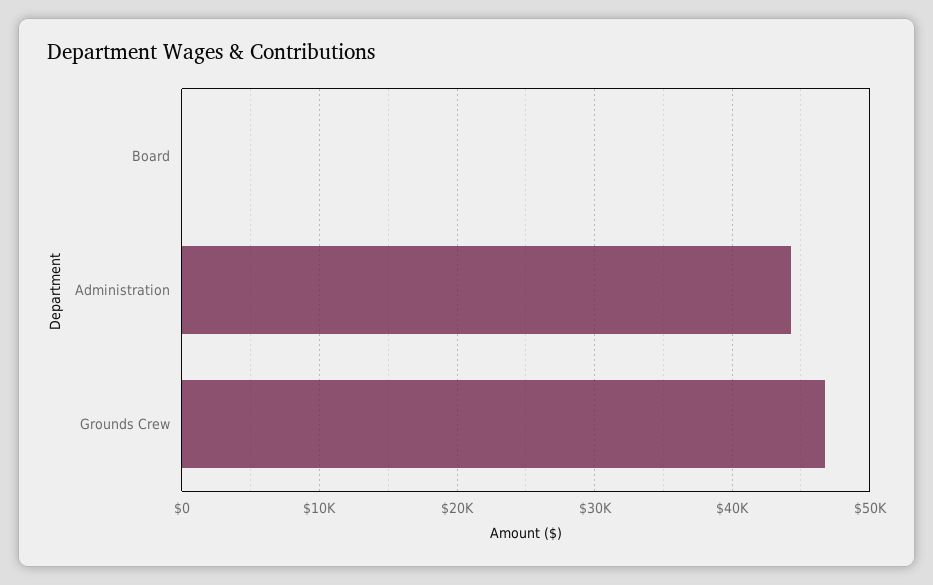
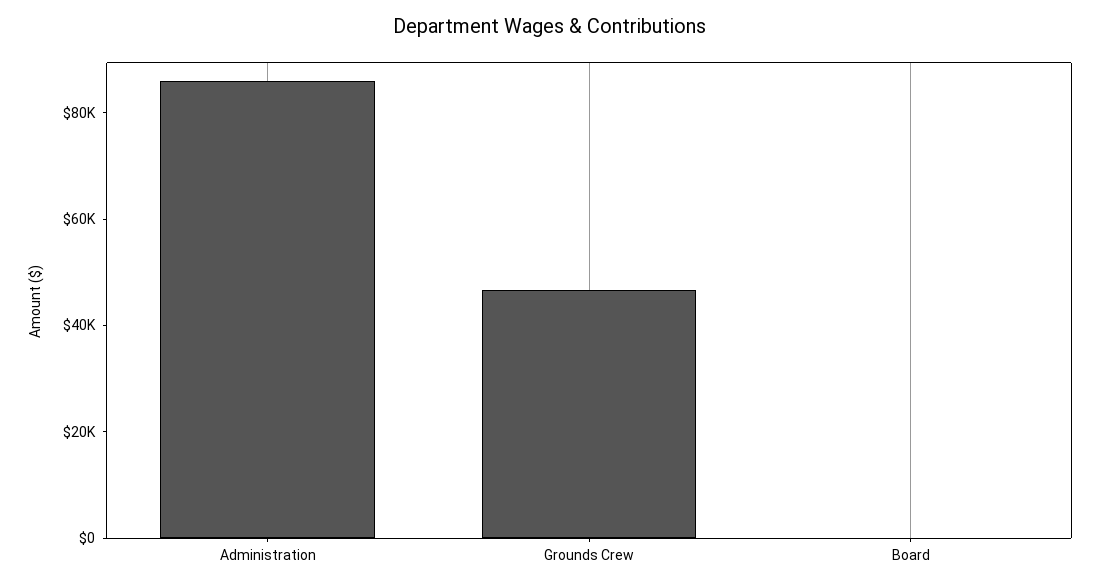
  {
    "Board": 0,
-   "Administration": 44000,
+   "Administration": 85000,
    "Grounds Crew": 47000
  }

